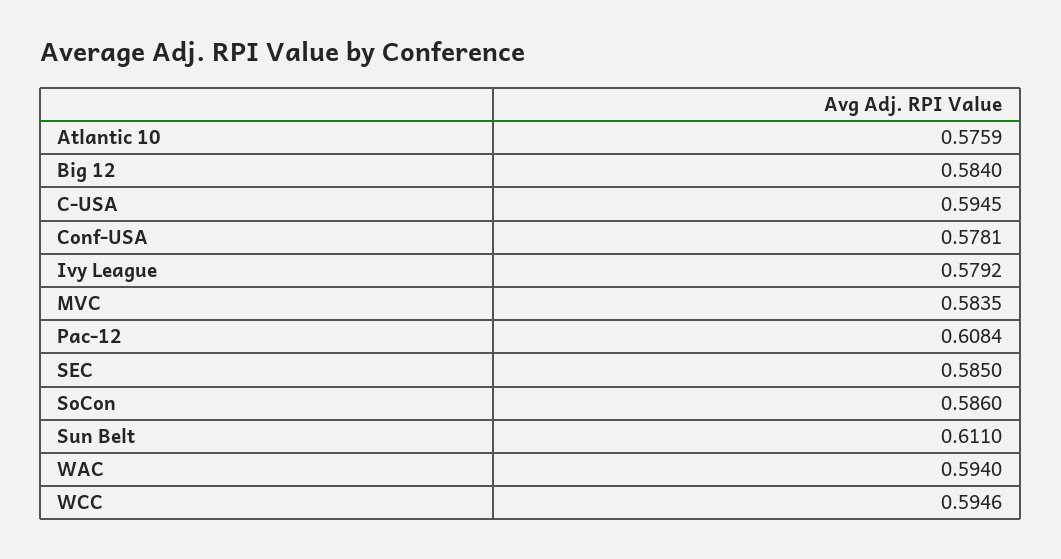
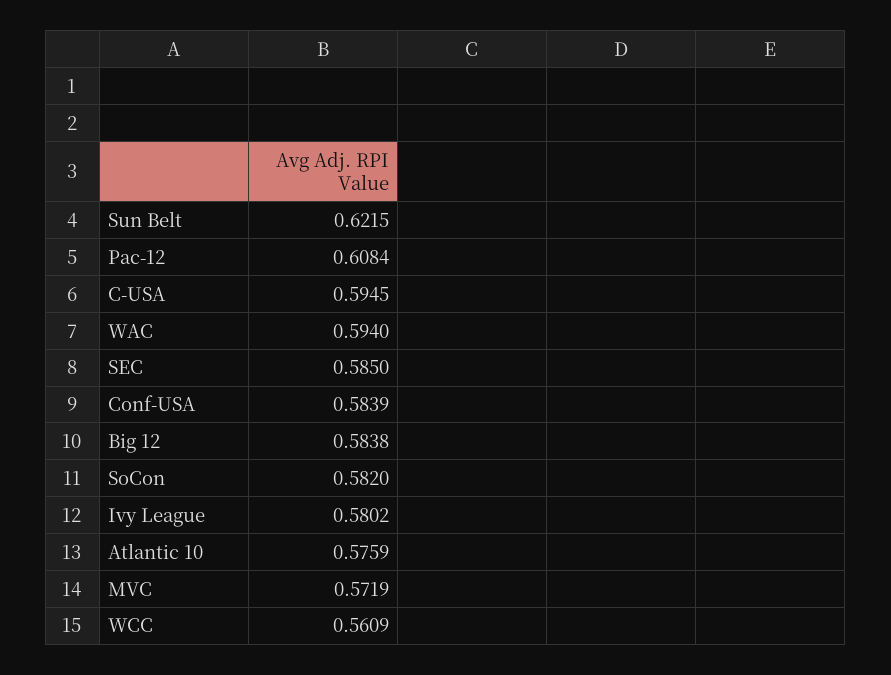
  {
    "Atlantic 10": 0.5759,
-   "Big 12": 0.584,
+   "Big 12": 0.5838,
    "C-USA": 0.5945,
-   "Conf-USA": 0.5781,
+   "Conf-USA": 0.5839,
-   "Ivy League": 0.5792,
+   "Ivy League": 0.5802,
-   "MVC": 0.5835,
+   "MVC": 0.5719,
    "Pac-12": 0.6084,
    "SEC": 0.585,
-   "SoCon": 0.586,
+   "SoCon": 0.582,
-   "Sun Belt": 0.611,
+   "Sun Belt": 0.6215,
    "WAC": 0.594,
-   "WCC": 0.5946
+   "WCC": 0.5609
  }

